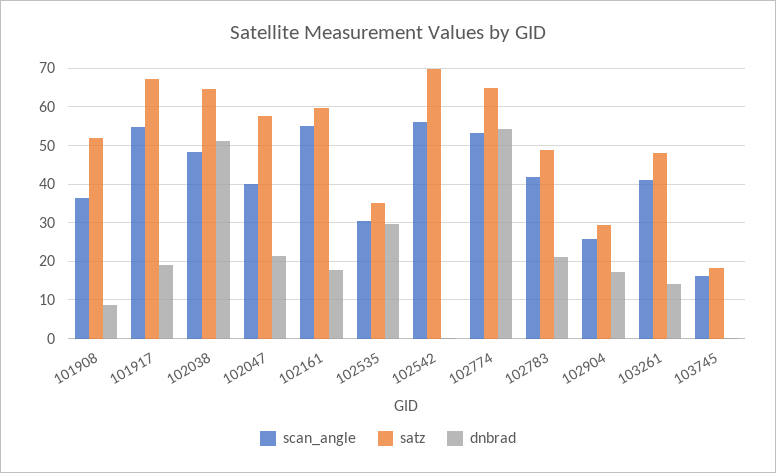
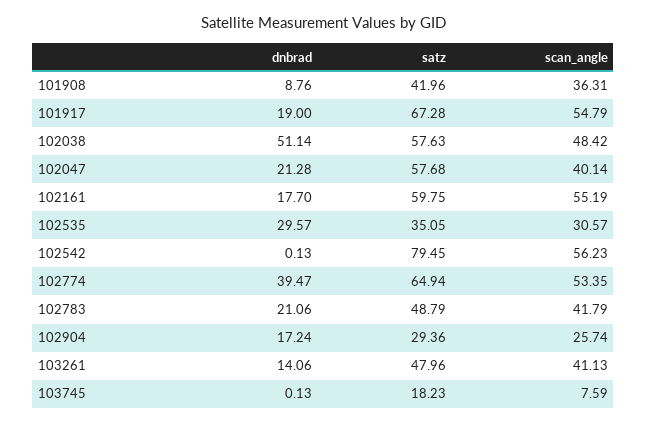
  {
    "scan_angle": {
      "101908": 36.31,
      "101917": 54.79,
      "102038": 48.42,
      "102047": 40.14,
      "102161": 55.19,
      "102535": 30.57,
      "102542": 56.23,
      "102774": 53.35,
      "102783": 41.79,
      "102904": 25.74,
      "103261": 41.13,
-     "103745": 16
+     "103745": 7.59
    },
    "satz": {
-     "101908": 52,
+     "101908": 41.96,
      "101917": 67.28,
-     "102038": 64,
+     "102038": 57.63,
      "102047": 57.68,
      "102161": 59.75,
      "102535": 35.05,
-     "102542": 70,
+     "102542": 79.45,
      "102774": 64.94,
      "102783": 48.79,
      "102904": 29.36,
      "103261": 47.96,
      "103745": 18.23
    },
    "dnbrad": {
      "101908": 8.76,
      "101917": 19,
      "102038": 51.14,
      "102047": 21.28,
      "102161": 17.7,
      "102535": 29.57,
      "102542": 0.13,
-     "102774": 54,
+     "102774": 39.47,
      "102783": 21.06,
      "102904": 17.24,
      "103261": 14.06,
      "103745": 0.13
    }
  }

